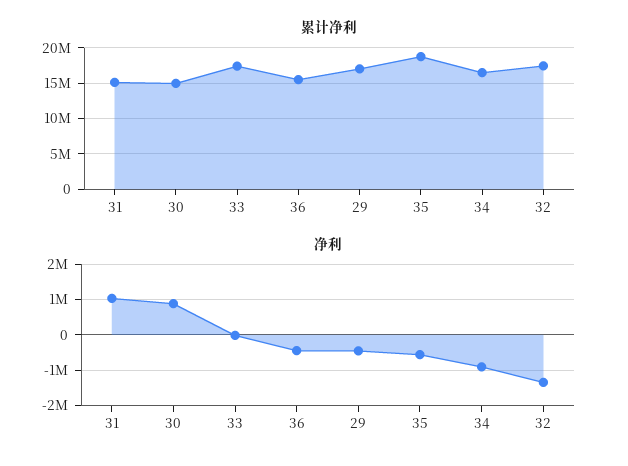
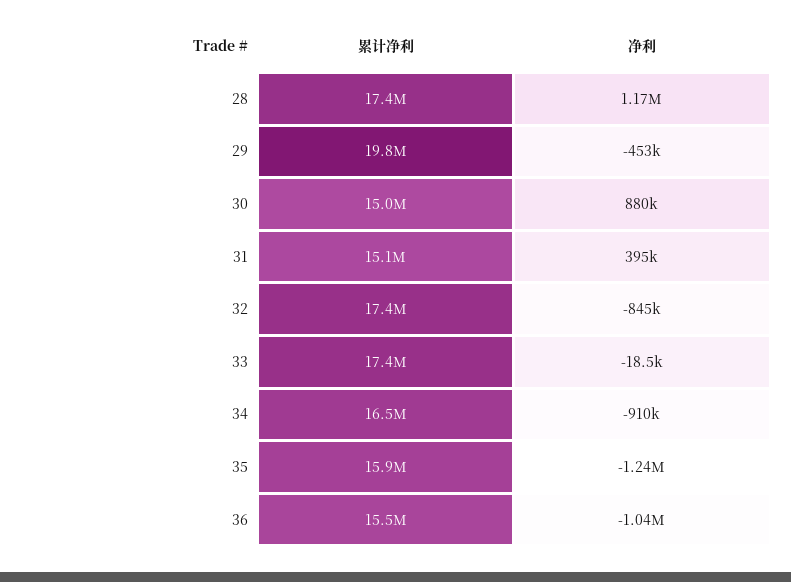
  {
    "累计净利": {
      "31": 15100000,
      "30": 15000000,
      "33": 17400000,
      "36": 15500000,
-     "29": 17000000,
+     "29": 19800000,
-     "35": 19000000,
+     "35": 15900000,
      "34": 16500000,
-     "32": 17400000
+     "32": 17400000,
+     "28": 17400000
    },
    "净利": {
-     "31": 1000000,
+     "31": 395000,
      "30": 880000,
      "33": -18500,
-     "36": -400000,
+     "36": -1040000,
      "29": -453000,
-     "35": -600000,
+     "35": -1240000,
      "34": -910000,
-     "32": -1400000
+     "32": -845000,
+     "28": 1170000
    }
  }

